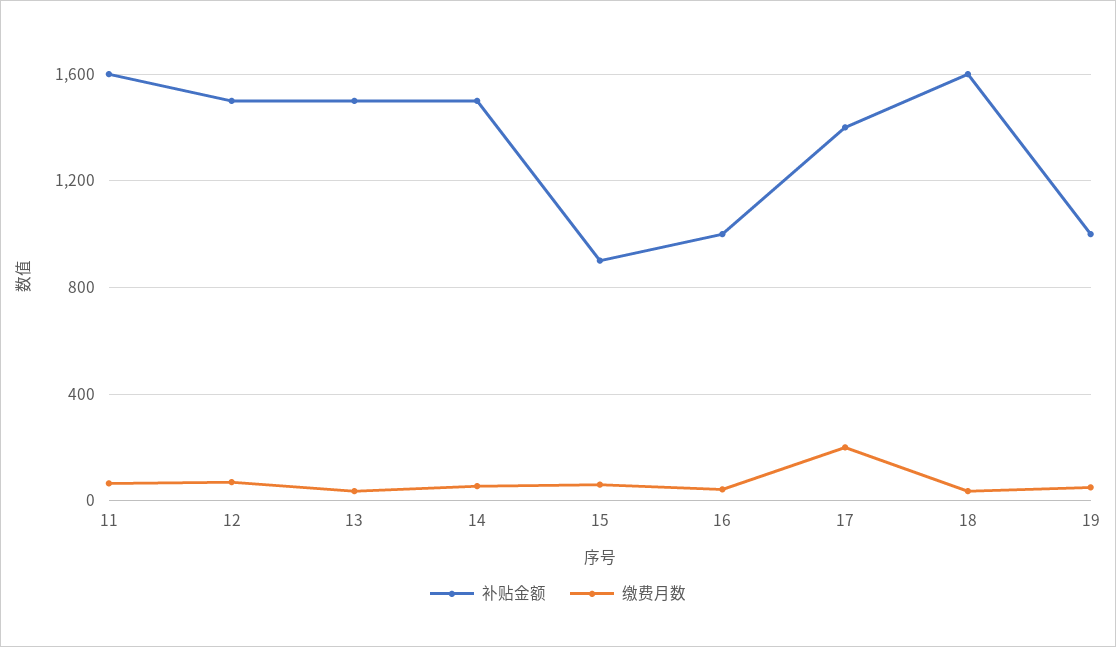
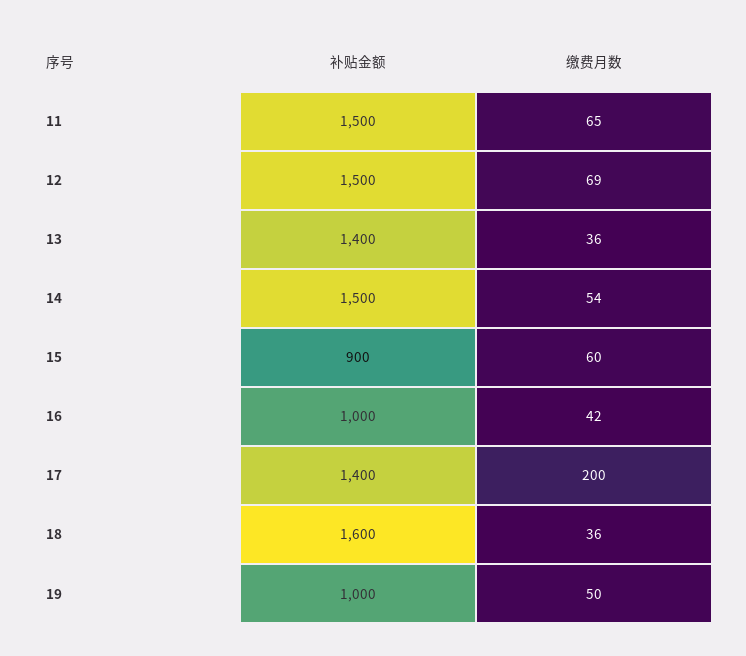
  {
    "补贴金额": {
-     "11": 1600,
+     "11": 1500,
      "12": 1500,
-     "13": 1500,
+     "13": 1400,
      "14": 1500,
      "15": 900,
      "16": 1000,
      "17": 1400,
      "18": 1600,
      "19": 1000
    },
    "缴费月数": {
      "11": 65,
      "12": 69,
      "13": 36,
      "14": 54,
      "15": 60,
      "16": 42,
      "17": 200,
      "18": 36,
      "19": 50
    }
  }

